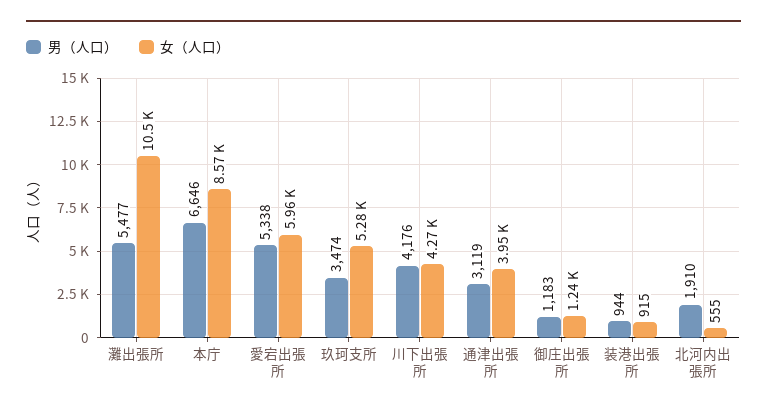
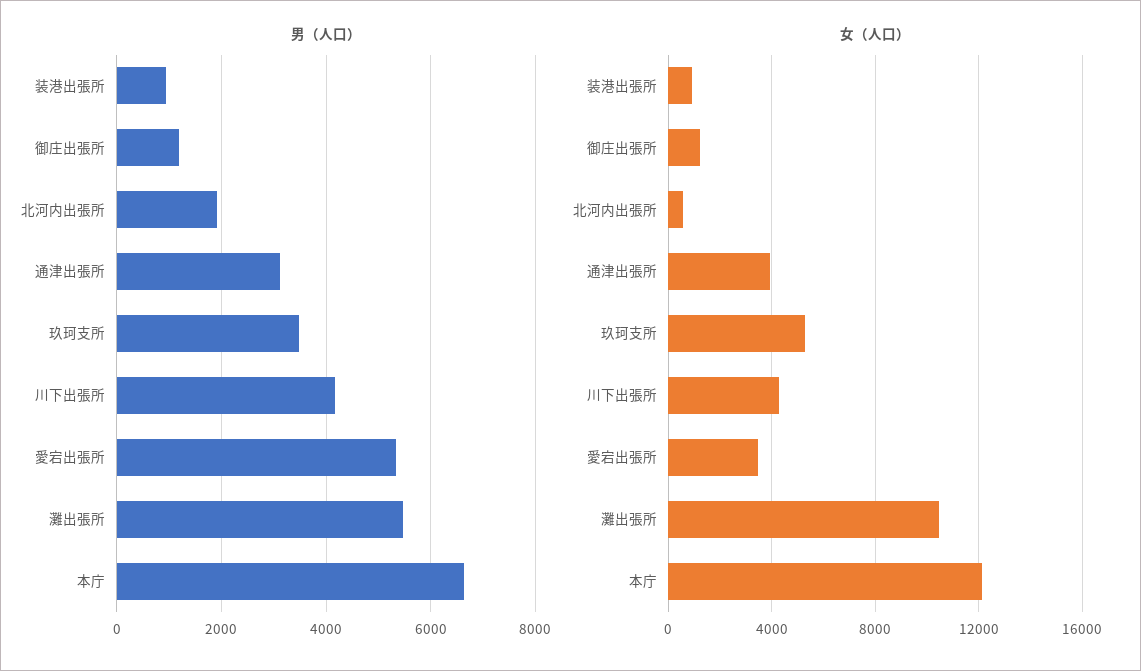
  {
    "男（人口）": {
      "灘出張所": 5477,
      "本庁": 6646,
      "愛宕出張所": 5338,
      "玖珂支所": 3474,
      "川下出張所": 4176,
      "通津出張所": 3119,
      "御庄出張所": 1183,
      "装港出張所": 944,
      "北河内出張所": 1910
    },
    "女（人口）": {
      "灘出張所": 10500,
-     "本庁": 8570,
+     "本庁": 12000,
-     "愛宕出張所": 5960,
+     "愛宕出張所": 3500,
      "玖珂支所": 5280,
      "川下出張所": 4270,
      "通津出張所": 3950,
      "御庄出張所": 1240,
      "装港出張所": 915,
      "北河内出張所": 555
    }
  }

